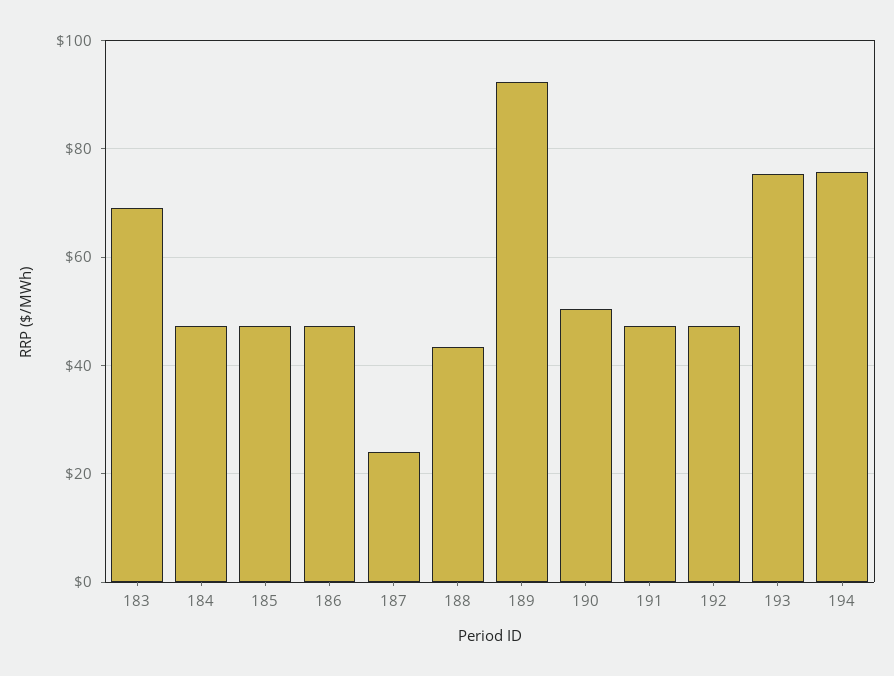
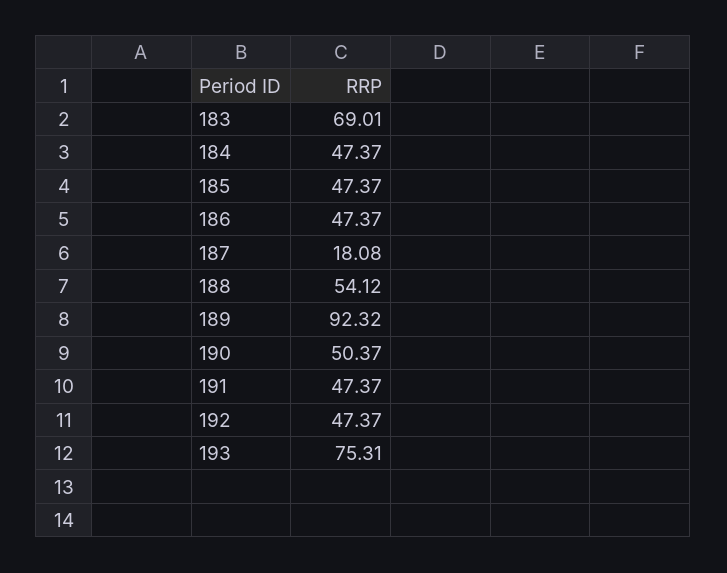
  {
    "183": 69.01,
    "184": 47.37,
    "185": 47.37,
    "186": 47.37,
-   "187": 24,
+   "187": 18.08,
-   "188": 44,
+   "188": 54.12,
    "189": 92.32,
    "190": 50.37,
    "191": 47.37,
    "192": 47.37,
-   "193": 75.31,
+   "193": 75.31
-   "194": 76
  }

